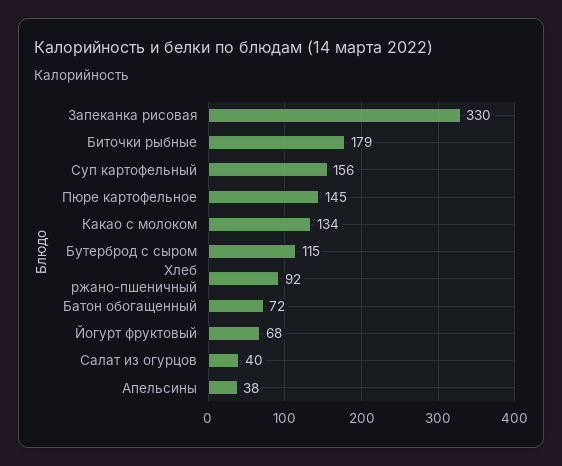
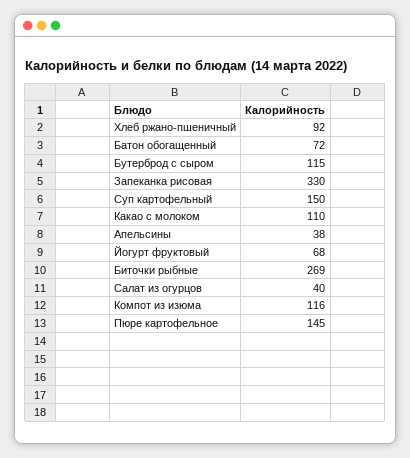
  {
    "Запеканка рисовая": 330,
-   "Биточки рыбные": 179,
+   "Биточки рыбные": 269,
-   "Суп картофельный": 156,
+   "Суп картофельный": 150,
    "Пюре картофельное": 145,
-   "Какао с молоком": 134,
+   "Какао с молоком": 110,
    "Бутерброд с сыром": 115,
    "Хлеб ржано-пшеничный": 92,
    "Батон обогащенный": 72,
    "Йогурт фруктовый": 68,
    "Салат из огурцов": 40,
-   "Апельсины": 38
+   "Апельсины": 38,
+   "Компот из изюма": 116
  }

